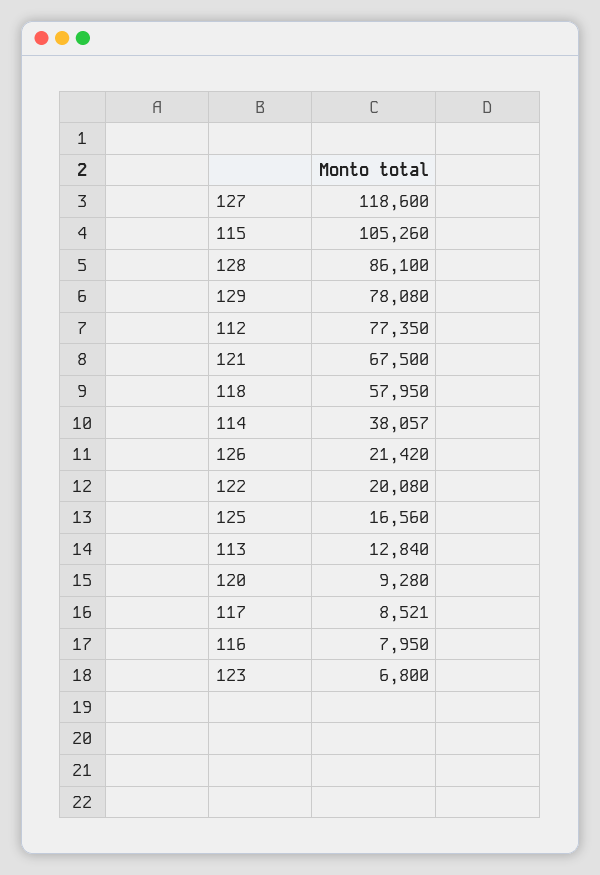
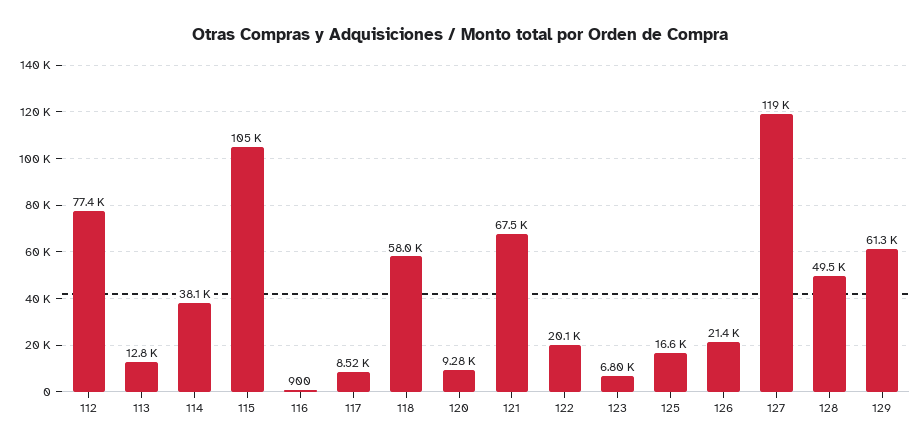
  {
    "127": 118600,
    "115": 105260,
-   "128": 86100,
+   "128": 49500,
-   "129": 78080,
+   "129": 61300,
    "112": 77350,
    "121": 67500,
    "118": 57950,
    "114": 38057,
    "126": 21420,
    "122": 20080,
    "125": 16560,
    "113": 12840,
    "120": 9280,
    "117": 8521,
-   "116": 7950,
+   "116": 900,
    "123": 6800
  }

